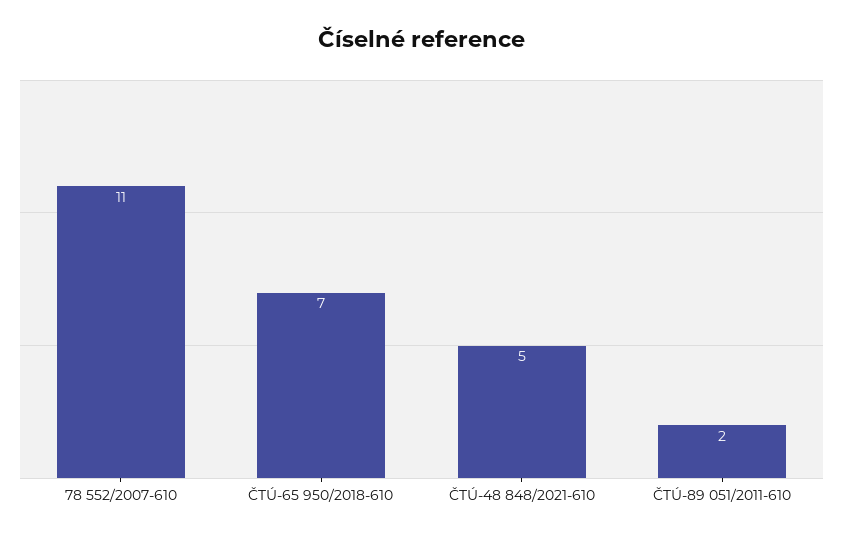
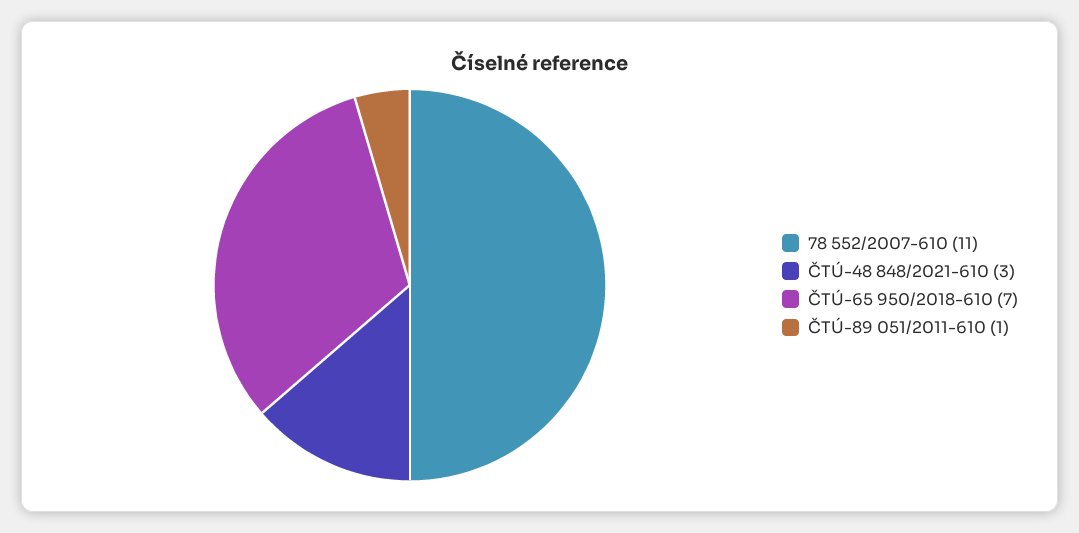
  {
    "78 552/2007-610": 11,
    "ČTÚ-65 950/2018-610": 7,
-   "ČTÚ-48 848/2021-610": 5,
+   "ČTÚ-48 848/2021-610": 3,
-   "ČTÚ-89 051/2011-610": 2
+   "ČTÚ-89 051/2011-610": 1
  }

